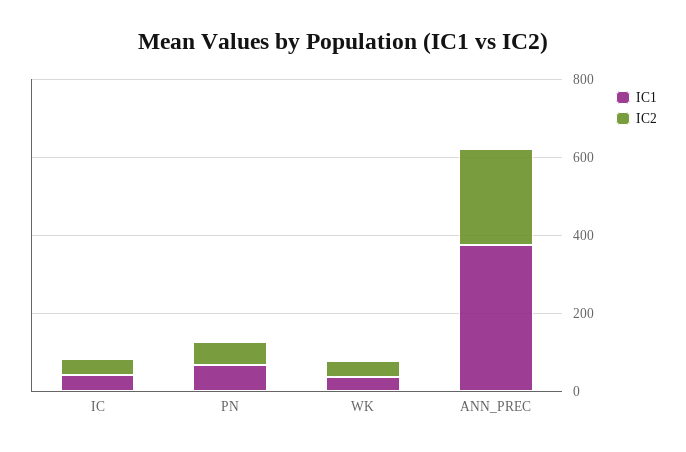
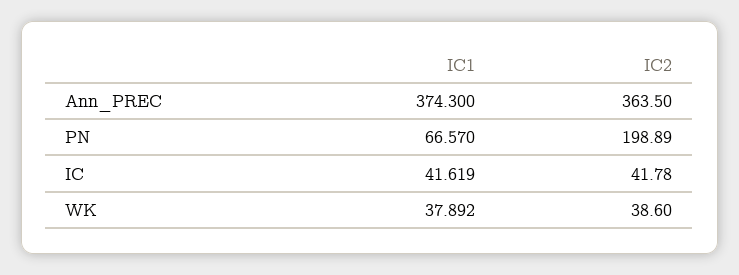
  {
    "IC1": {
      "IC": 41.619,
      "PN": 66.57,
      "WK": 37.892,
      "ANN_PREC": 374.3
    },
    "IC2": {
      "IC": 41.78,
-     "PN": 50,
+     "PN": 198.89,
      "WK": 38.6,
-     "ANN_PREC": 250
+     "ANN_PREC": 363.5
    }
  }

